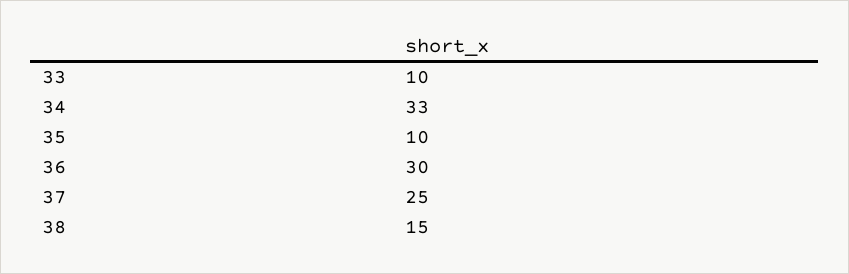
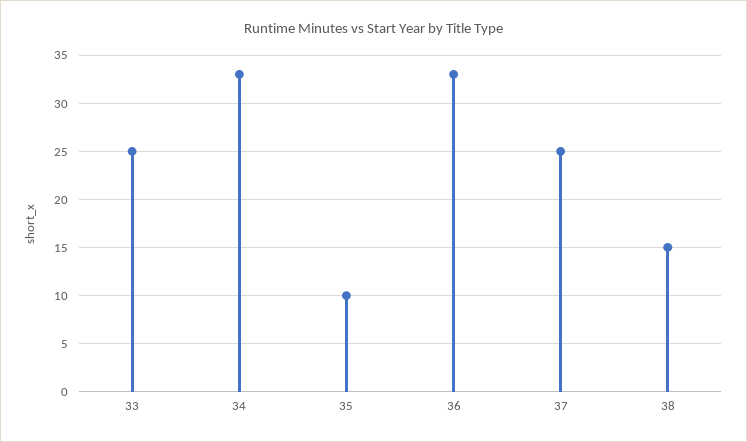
  {
-   "33": 10,
+   "33": 25,
    "34": 33,
    "35": 10,
-   "36": 30,
+   "36": 33,
    "37": 25,
    "38": 15
  }

